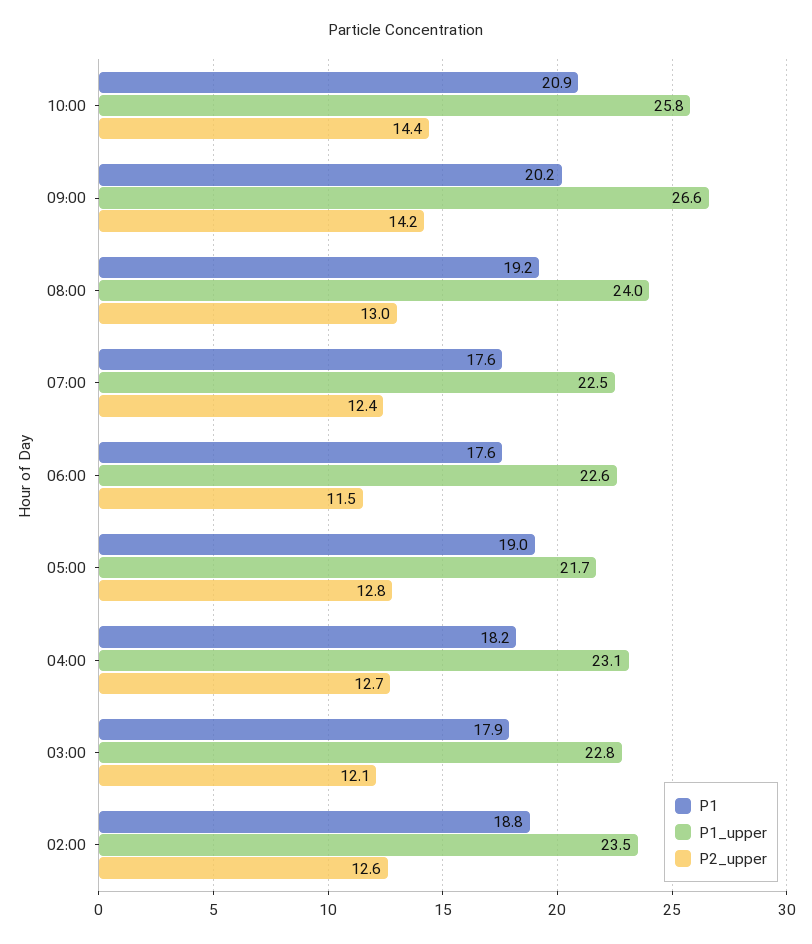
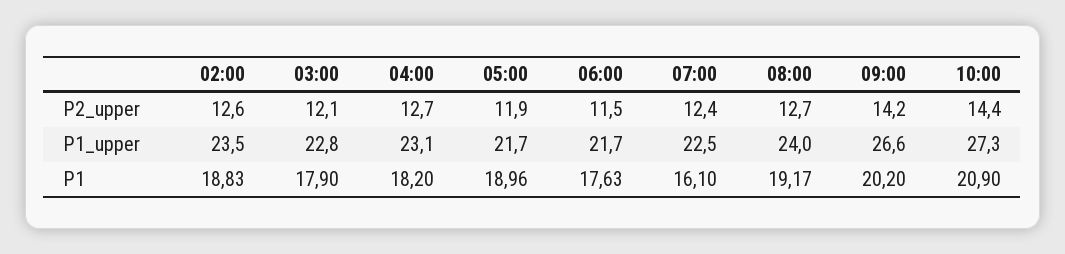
  {
    "P1": {
      "10:00": 20.9,
      "09:00": 20.2,
      "08:00": 19.17,
-     "07:00": 17.6,
+     "07:00": 16.1,
      "06:00": 17.63,
      "05:00": 18.96,
      "04:00": 18.2,
      "03:00": 17.9,
      "02:00": 18.83
    },
    "P1_upper": {
-     "10:00": 25.8,
+     "10:00": 27.3,
      "09:00": 26.6,
      "08:00": 24,
      "07:00": 22.5,
-     "06:00": 22.6,
+     "06:00": 21.7,
      "05:00": 21.7,
      "04:00": 23.1,
      "03:00": 22.8,
      "02:00": 23.5
    },
    "P2_upper": {
      "10:00": 14.4,
      "09:00": 14.2,
-     "08:00": 13,
+     "08:00": 12.7,
      "07:00": 12.4,
      "06:00": 11.5,
-     "05:00": 12.8,
+     "05:00": 11.9,
      "04:00": 12.7,
      "03:00": 12.1,
      "02:00": 12.6
    }
  }

